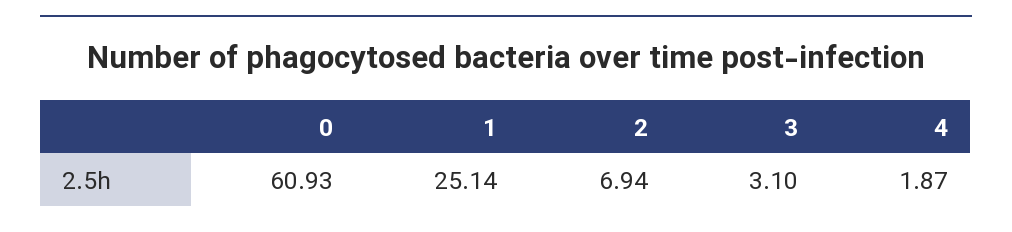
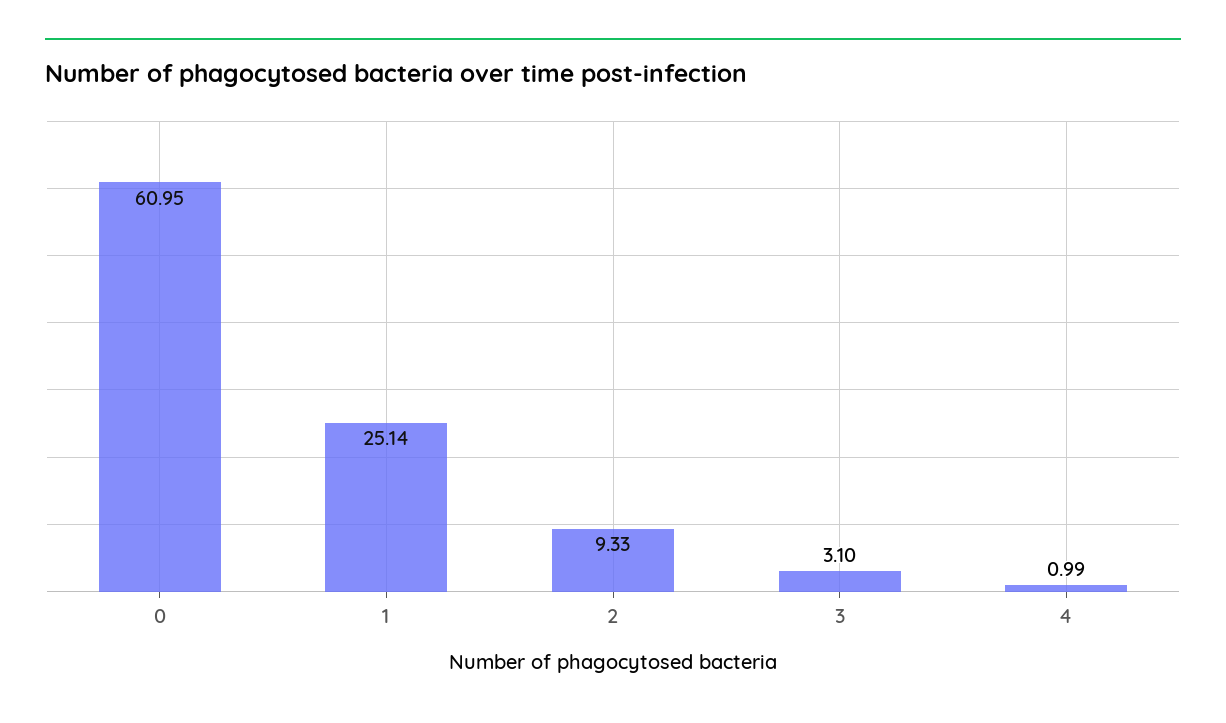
  {
-   "0": 60.93,
+   "0": 60.95,
    "1": 25.14,
-   "2": 6.94,
+   "2": 9.33,
    "3": 3.1,
-   "4": 1.87
+   "4": 0.99
  }

